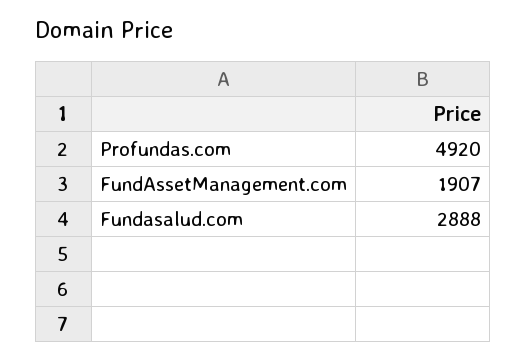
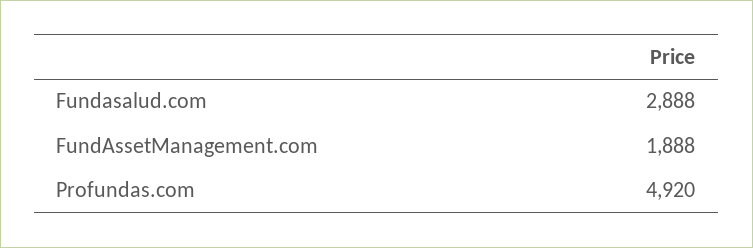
  {
    "Profundas.com": 4920,
-   "FundAssetManagement.com": 1907,
+   "FundAssetManagement.com": 1888,
    "Fundasalud.com": 2888
  }

